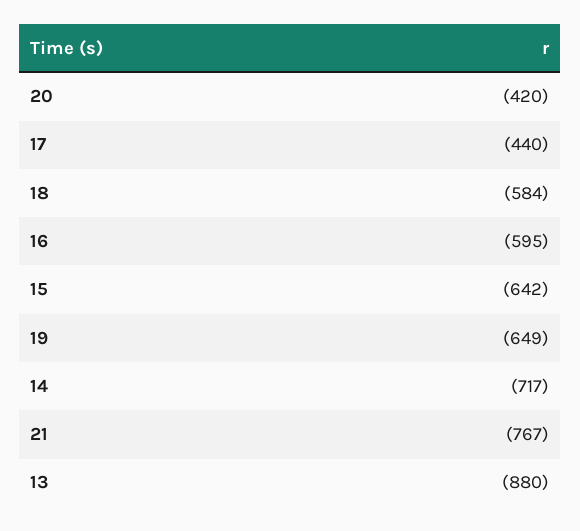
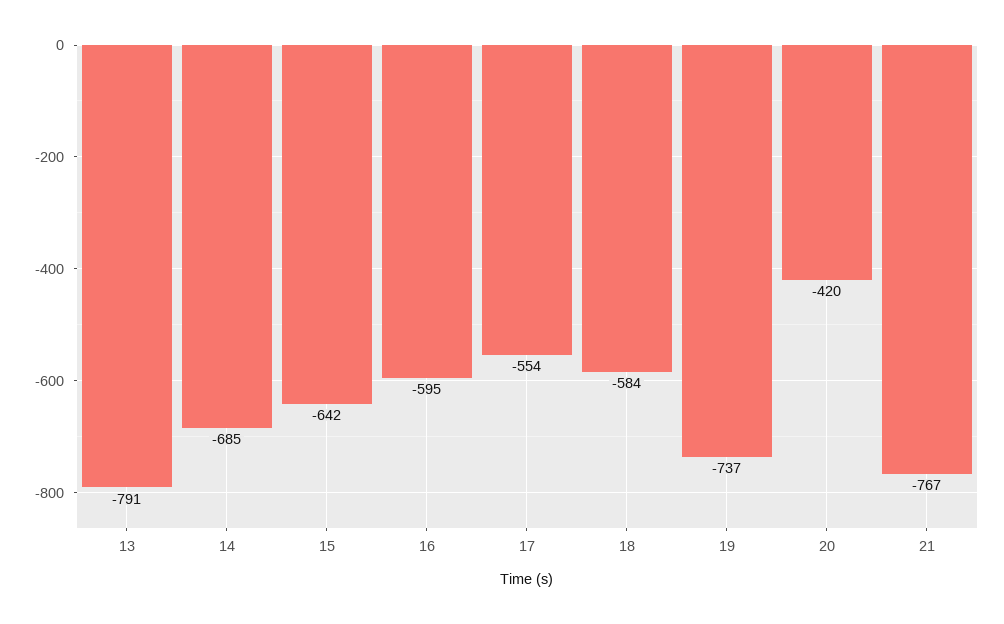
  {
    "20": -420,
-   "17": -440,
+   "17": -554,
    "18": -584,
    "16": -595,
    "15": -642,
-   "19": -649,
+   "19": -737,
-   "14": -717,
+   "14": -685,
    "21": -767,
-   "13": -880
+   "13": -791
  }

